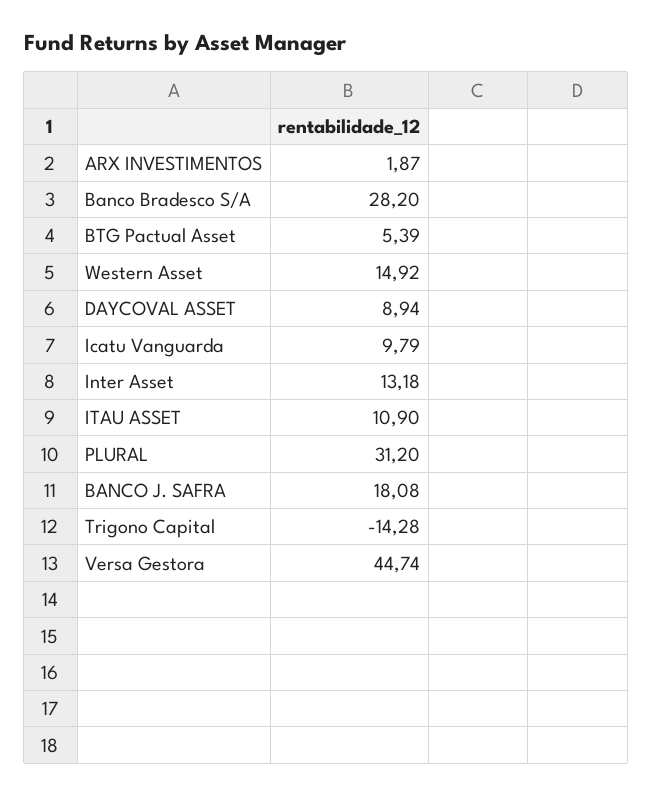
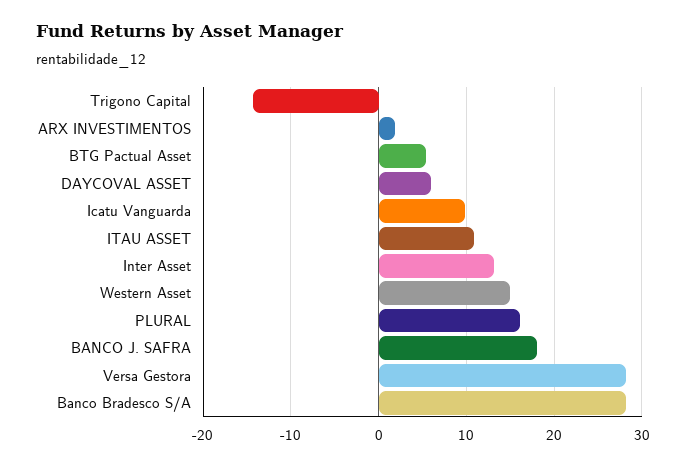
  {
    "ARX INVESTIMENTOS": 1.87,
    "Banco Bradesco S/A": 28.2,
    "BTG Pactual Asset": 5.39,
    "Western Asset": 14.92,
-   "DAYCOVAL ASSET": 8.94,
+   "DAYCOVAL ASSET": 6,
    "Icatu Vanguarda": 9.79,
    "Inter Asset": 13.18,
    "ITAU ASSET": 10.9,
-   "PLURAL": 31.2,
+   "PLURAL": 16,
    "BANCO J. SAFRA": 18.08,
    "Trigono Capital": -14.28,
-   "Versa Gestora": 44.74
+   "Versa Gestora": 28
  }

